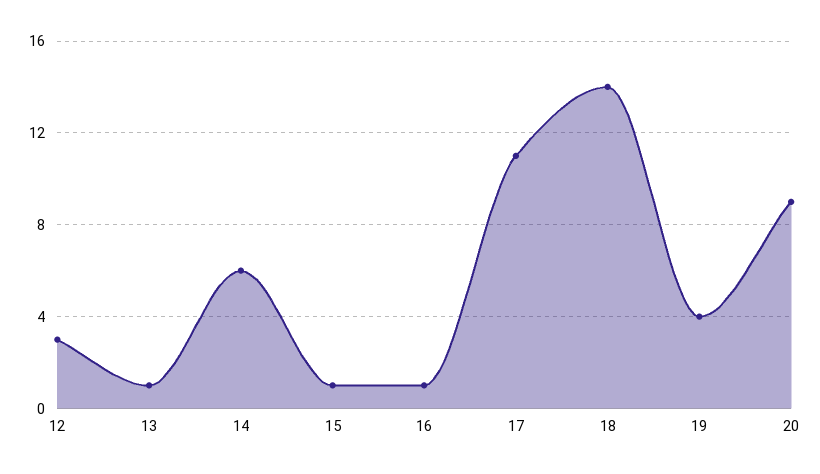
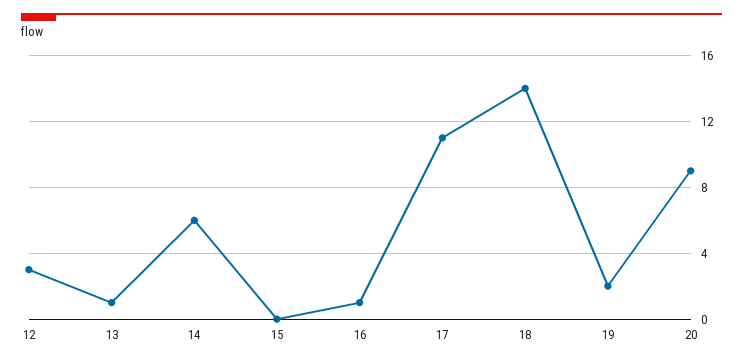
  {
    "12": 3,
    "13": 1,
    "14": 6,
-   "15": 1,
+   "15": 0,
    "16": 1,
    "17": 11,
    "18": 14,
-   "19": 4,
+   "19": 2,
    "20": 9
  }

